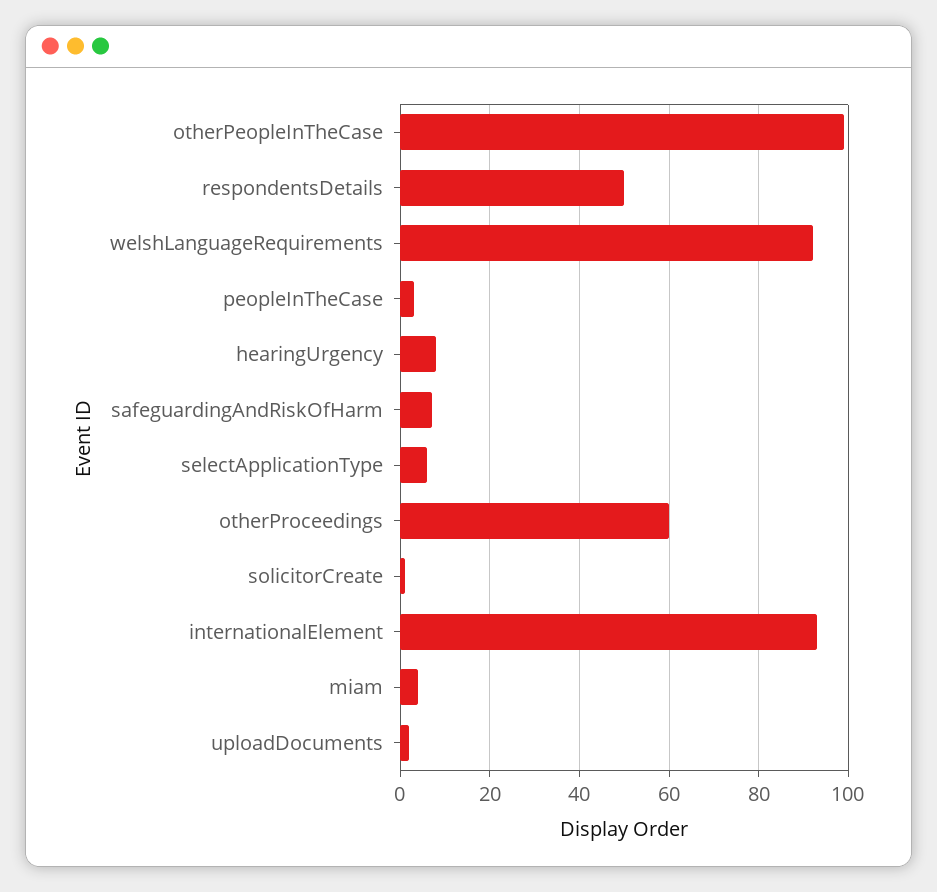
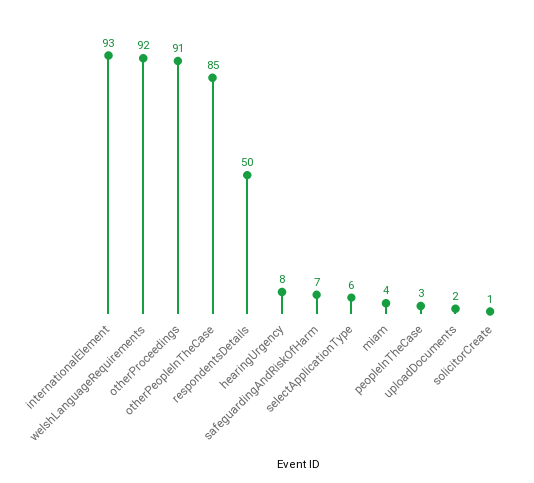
  {
-   "otherPeopleInTheCase": 100,
+   "otherPeopleInTheCase": 85,
    "respondentsDetails": 50,
    "welshLanguageRequirements": 92,
    "peopleInTheCase": 3,
    "hearingUrgency": 8,
    "safeguardingAndRiskOfHarm": 7,
    "selectApplicationType": 6,
-   "otherProceedings": 60,
+   "otherProceedings": 91,
    "solicitorCreate": 1,
    "internationalElement": 93,
    "miam": 4,
    "uploadDocuments": 2
  }

